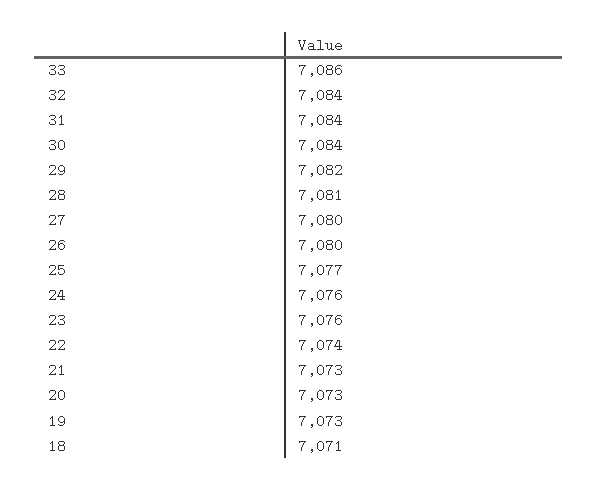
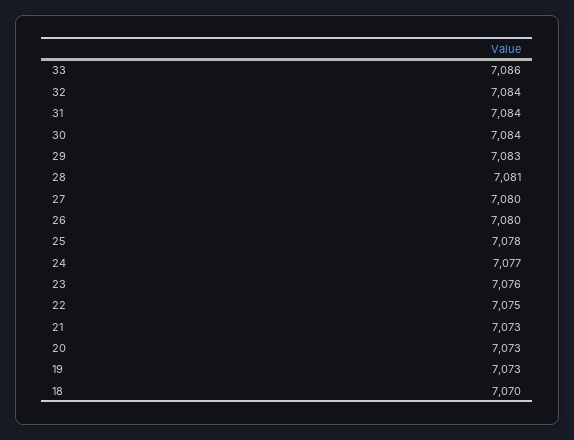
  {
    "33": 7086,
    "32": 7084,
    "31": 7084,
    "30": 7084,
-   "29": 7082,
+   "29": 7083,
    "28": 7081,
    "27": 7080,
    "26": 7080,
-   "25": 7077,
+   "25": 7078,
-   "24": 7076,
+   "24": 7077,
    "23": 7076,
-   "22": 7074,
+   "22": 7075,
    "21": 7073,
    "20": 7073,
    "19": 7073,
-   "18": 7071
+   "18": 7070
  }

